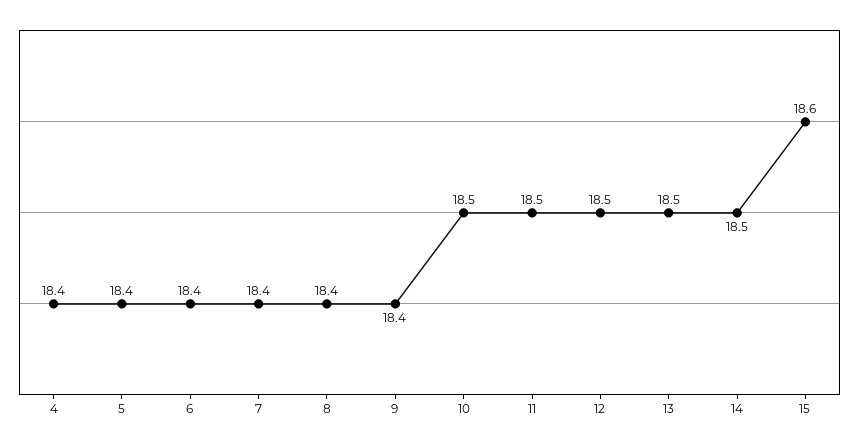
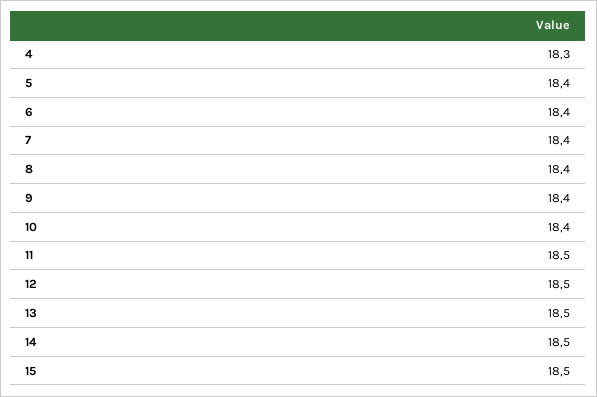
  {
-   "4": 18.4,
+   "4": 18.3,
    "5": 18.4,
    "6": 18.4,
    "7": 18.4,
    "8": 18.4,
    "9": 18.4,
-   "10": 18.5,
+   "10": 18.4,
    "11": 18.5,
    "12": 18.5,
    "13": 18.5,
    "14": 18.5,
-   "15": 18.6
+   "15": 18.5
  }

